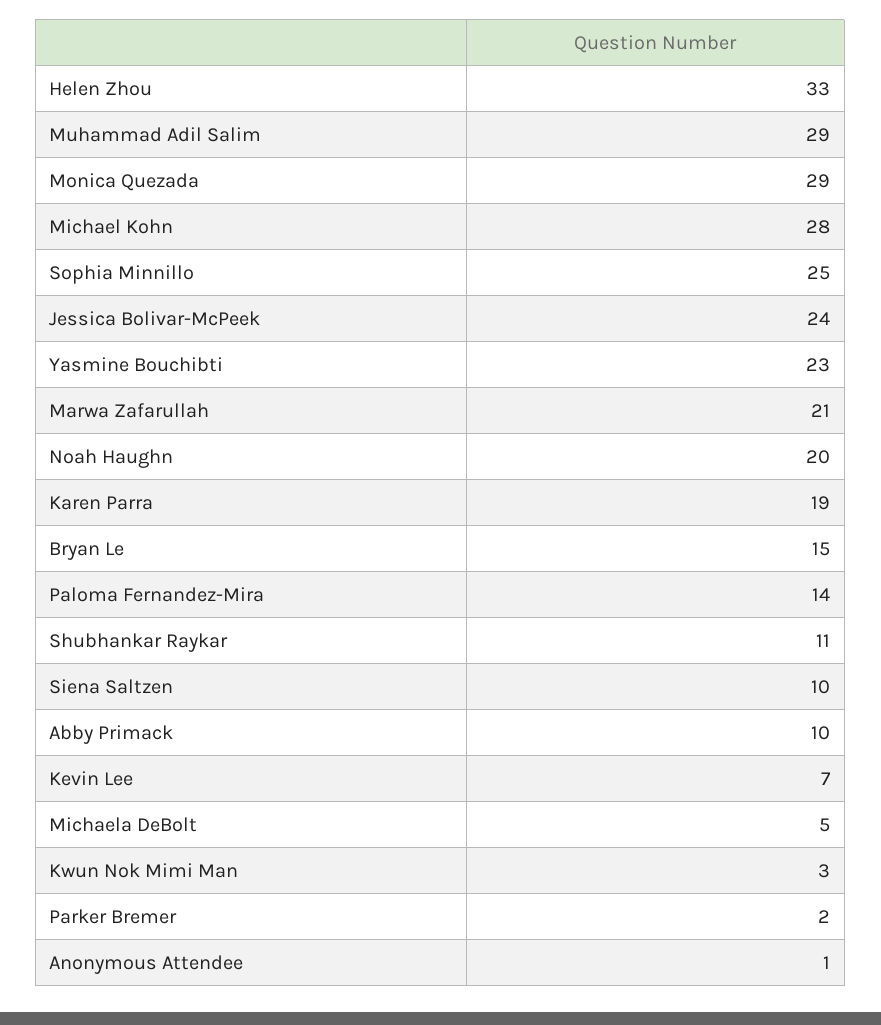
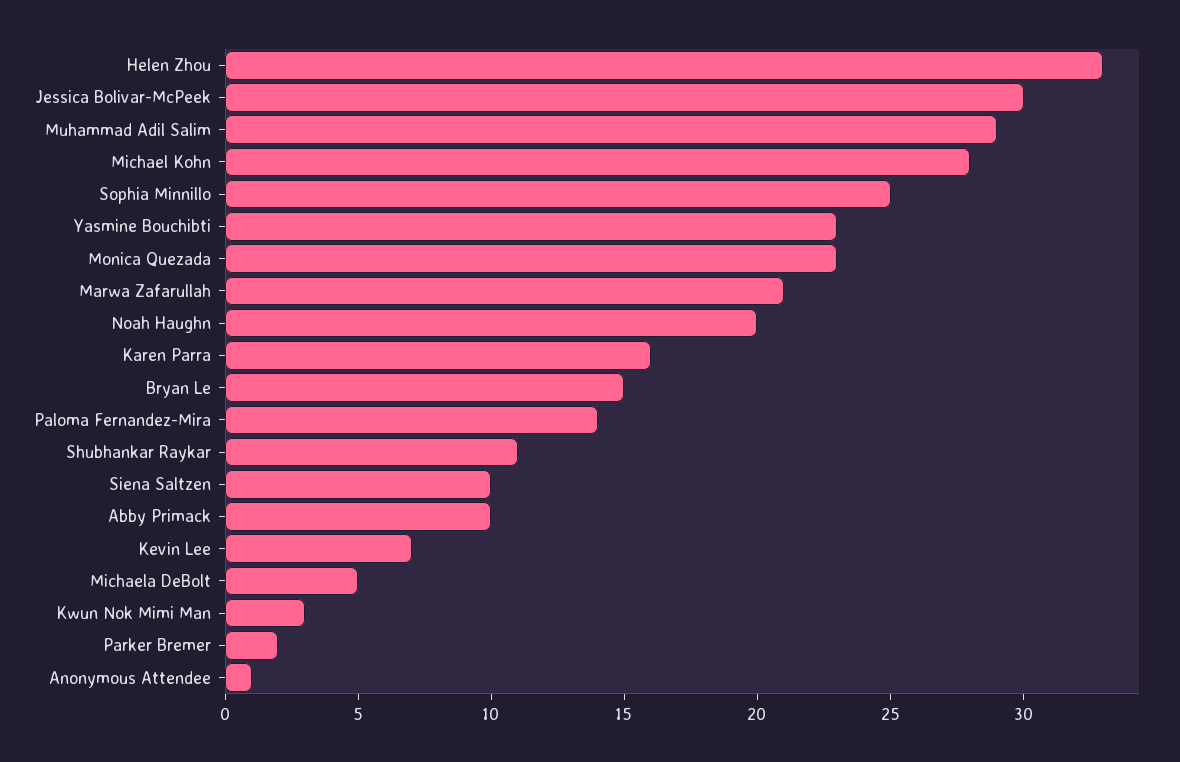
  {
    "Helen Zhou": 33,
    "Muhammad Adil Salim": 29,
-   "Monica Quezada": 29,
+   "Monica Quezada": 23,
    "Michael Kohn": 28,
    "Sophia Minnillo": 25,
-   "Jessica Bolivar-McPeek": 24,
+   "Jessica Bolivar-McPeek": 30,
    "Yasmine Bouchibti": 23,
    "Marwa Zafarullah": 21,
    "Noah Haughn": 20,
-   "Karen Parra": 19,
+   "Karen Parra": 16,
    "Bryan Le": 15,
    "Paloma Fernandez-Mira": 14,
    "Shubhankar Raykar": 11,
    "Siena Saltzen": 10,
    "Abby Primack": 10,
    "Kevin Lee": 7,
    "Michaela DeBolt": 5,
    "Kwun Nok Mimi Man": 3,
    "Parker Bremer": 2,
    "Anonymous Attendee": 1
  }

